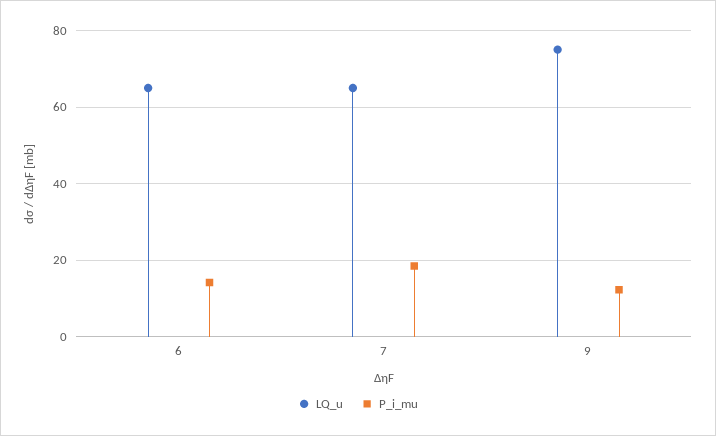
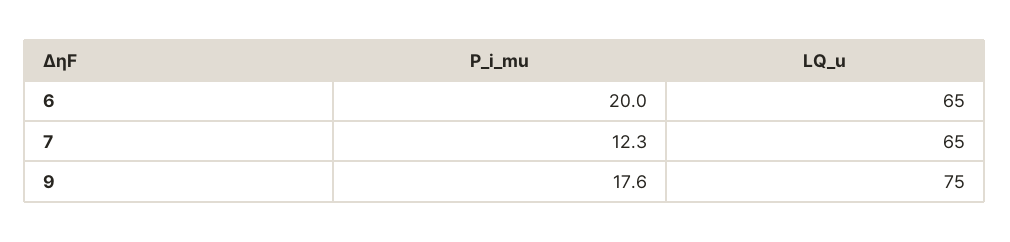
  {
    "LQ_u": {
      "6": 65,
      "7": 65,
      "9": 75
    },
    "P_i_mu": {
-     "6": 14,
+     "6": 20,
-     "7": 18,
+     "7": 12.3,
-     "9": 12
+     "9": 17.6
    }
  }

